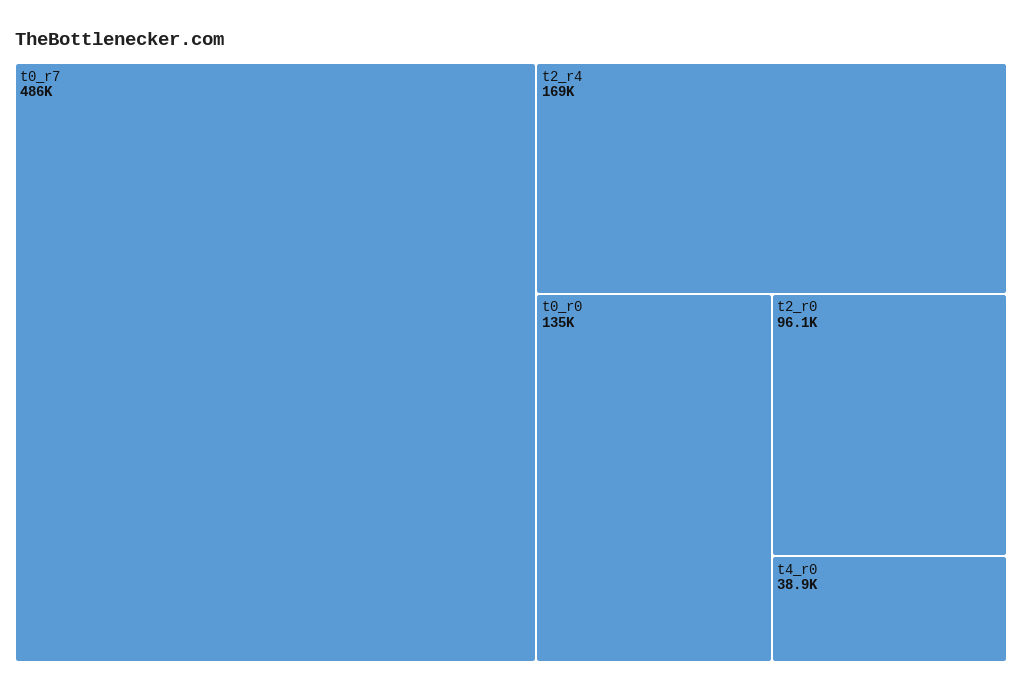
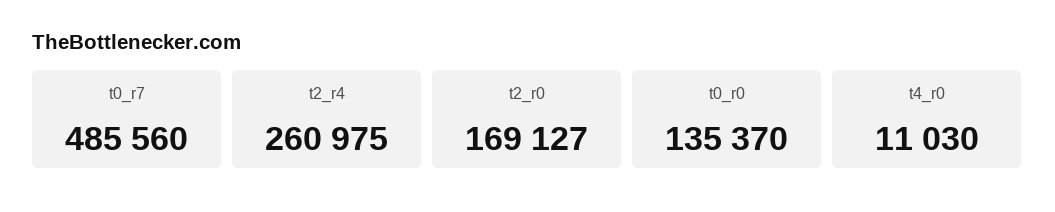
  {
    "t0_r7": 485560,
-   "t2_r4": 169000,
+   "t2_r4": 260975,
    "t0_r0": 135370,
-   "t2_r0": 96100,
+   "t2_r0": 169127,
-   "t4_r0": 38900
+   "t4_r0": 11030
  }

